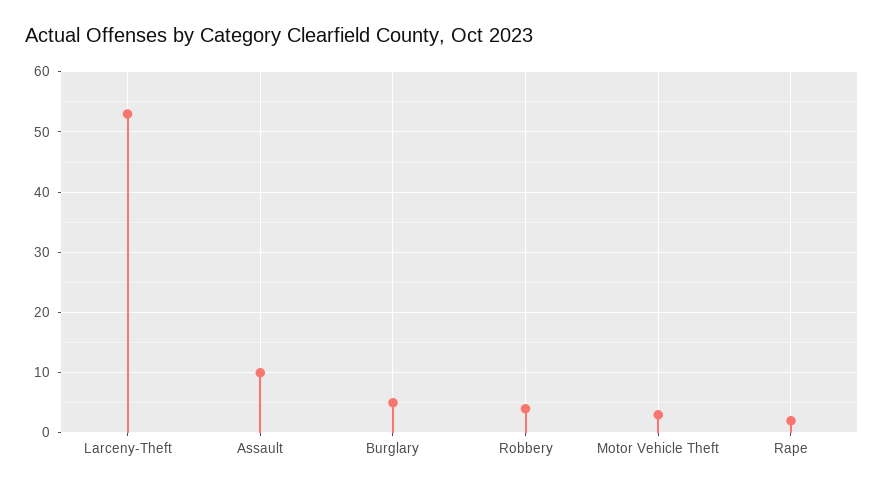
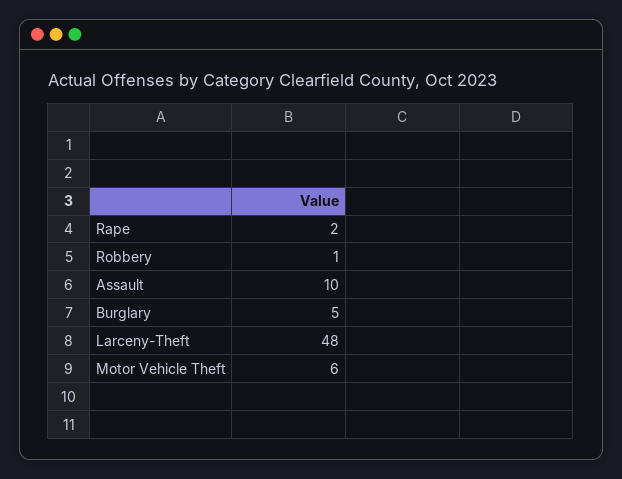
  {
-   "Larceny-Theft": 53,
+   "Larceny-Theft": 48,
    "Assault": 10,
    "Burglary": 5,
-   "Robbery": 4,
+   "Robbery": 1,
-   "Motor Vehicle Theft": 3,
+   "Motor Vehicle Theft": 6,
    "Rape": 2
  }

